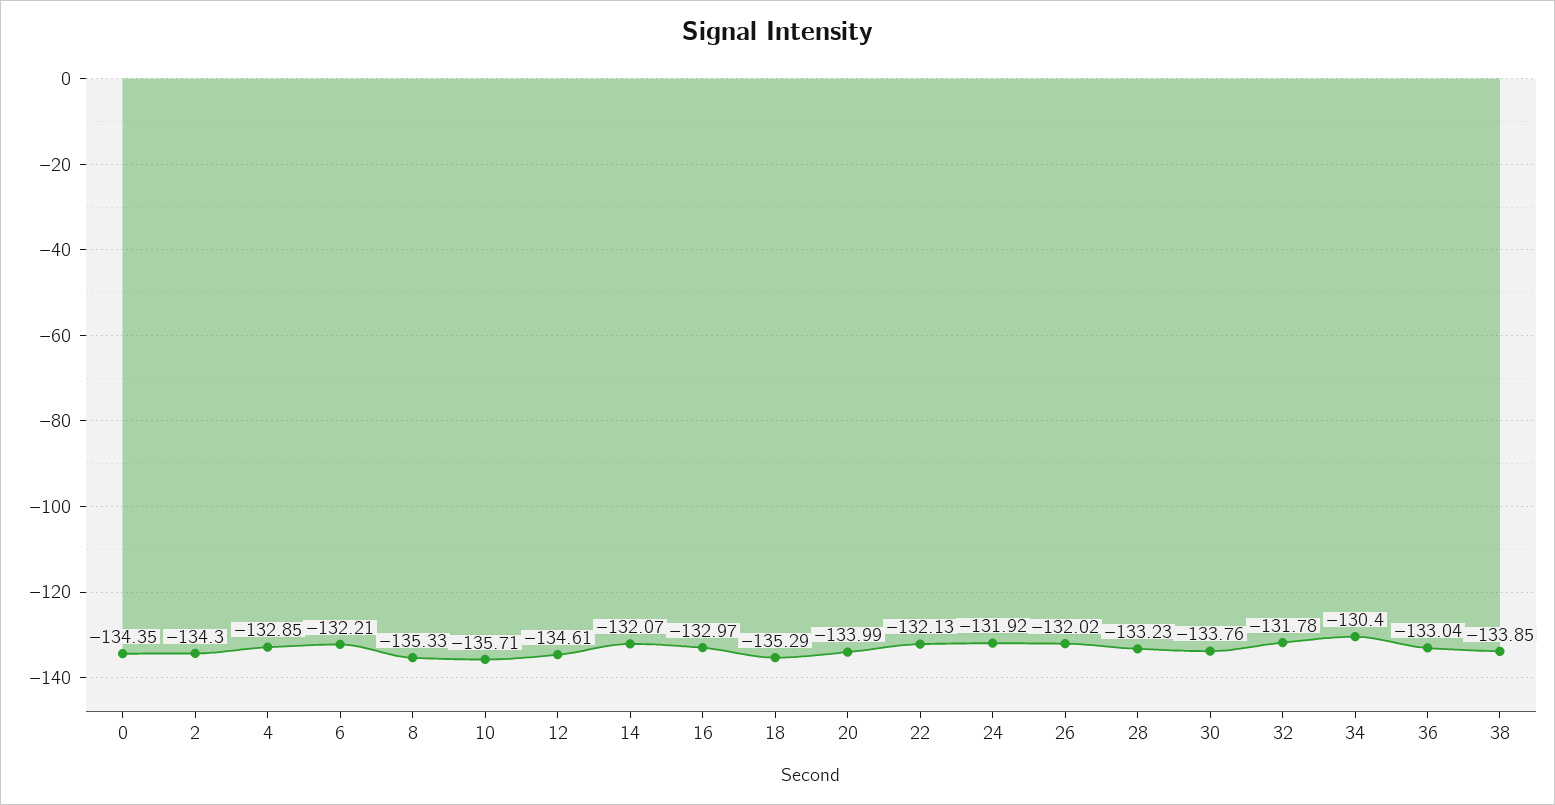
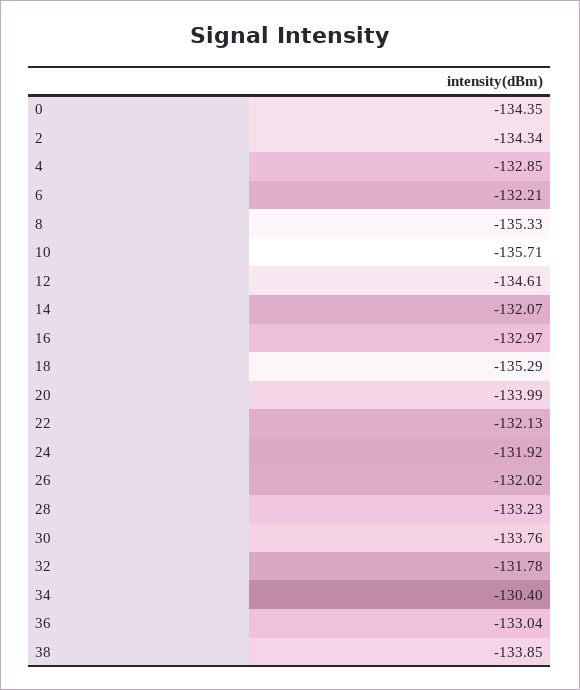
  {
    "0": -134.35,
-   "2": -134.3,
+   "2": -134.34,
    "4": -132.85,
    "6": -132.21,
    "8": -135.33,
    "10": -135.71,
    "12": -134.61,
    "14": -132.07,
    "16": -132.97,
    "18": -135.29,
    "20": -133.99,
    "22": -132.13,
    "24": -131.92,
    "26": -132.02,
    "28": -133.23,
    "30": -133.76,
    "32": -131.78,
    "34": -130.4,
    "36": -133.04,
    "38": -133.85
  }

